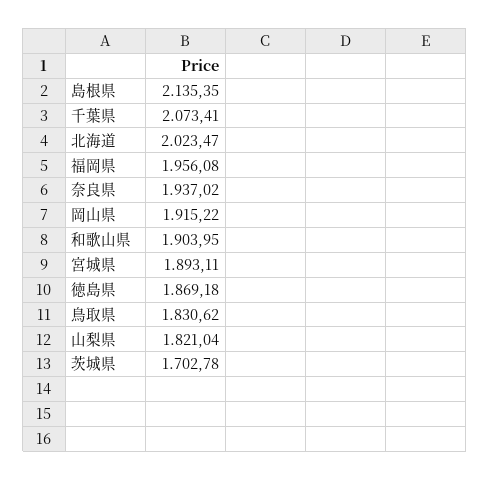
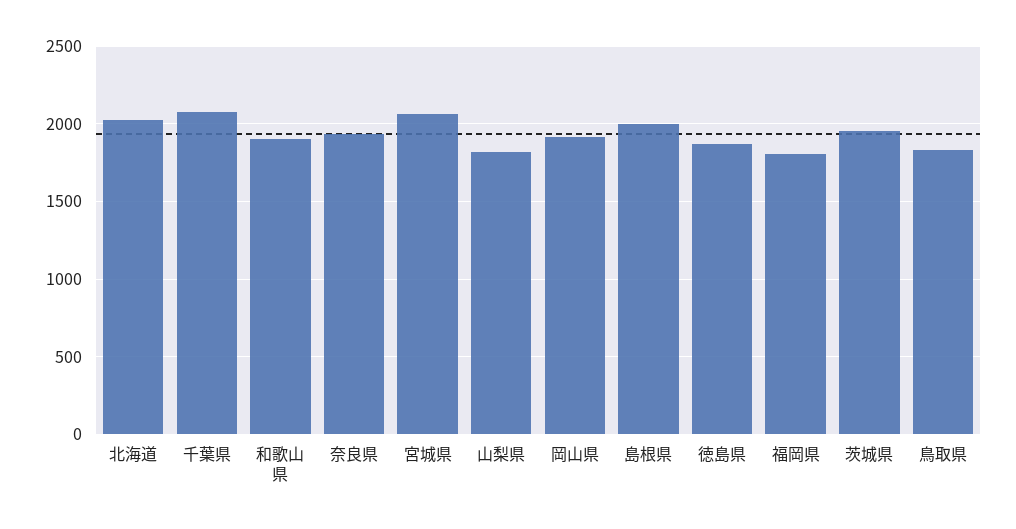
  {
-   "島根県": 2135.35,
+   "島根県": 2000,
    "千葉県": 2073.41,
    "北海道": 2023.47,
-   "福岡県": 1956.08,
+   "福岡県": 1800,
    "奈良県": 1937.02,
    "岡山県": 1915.22,
    "和歌山県": 1903.95,
-   "宮城県": 1893.11,
+   "宮城県": 2050,
    "徳島県": 1869.18,
    "鳥取県": 1830.62,
    "山梨県": 1821.04,
-   "茨城県": 1702.78
+   "茨城県": 1950
  }

